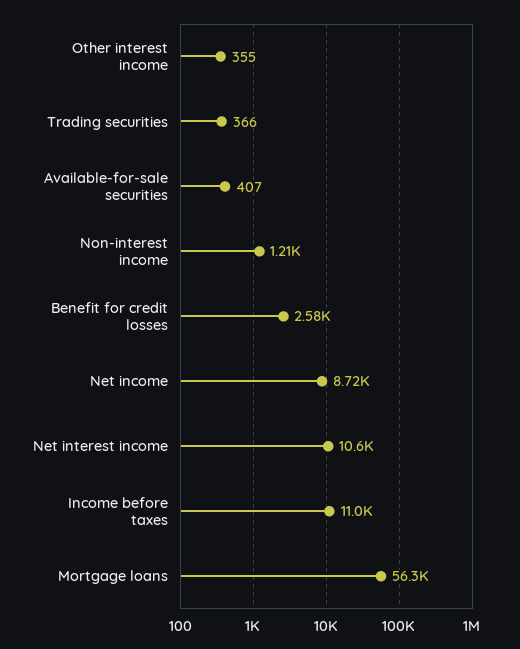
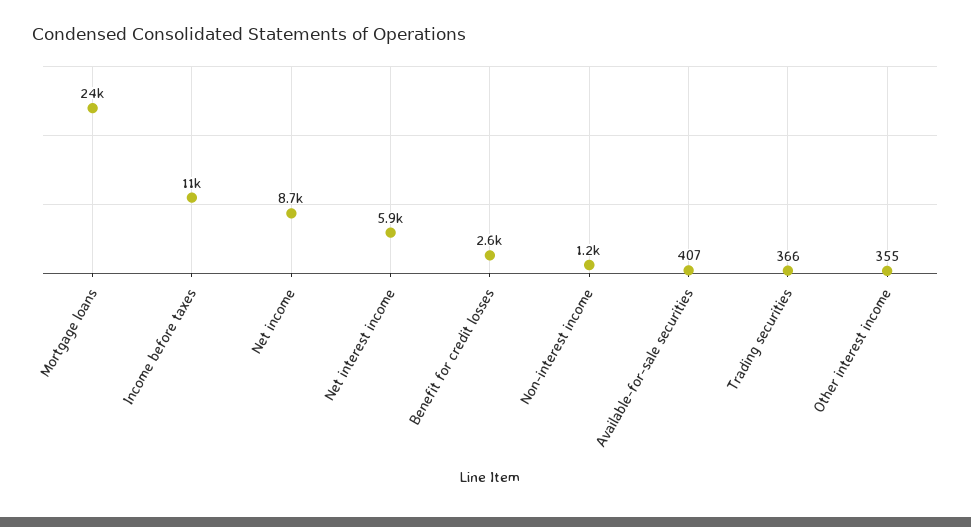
  {
    "Other interest income": 355,
    "Trading securities": 366,
    "Available-for-sale securities": 407,
    "Non-interest income": 1210,
    "Benefit for credit losses": 2580,
    "Net income": 8720,
-   "Net interest income": 10600,
+   "Net interest income": 5900,
    "Income before taxes": 11000,
-   "Mortgage loans": 56300
+   "Mortgage loans": 24000
  }

